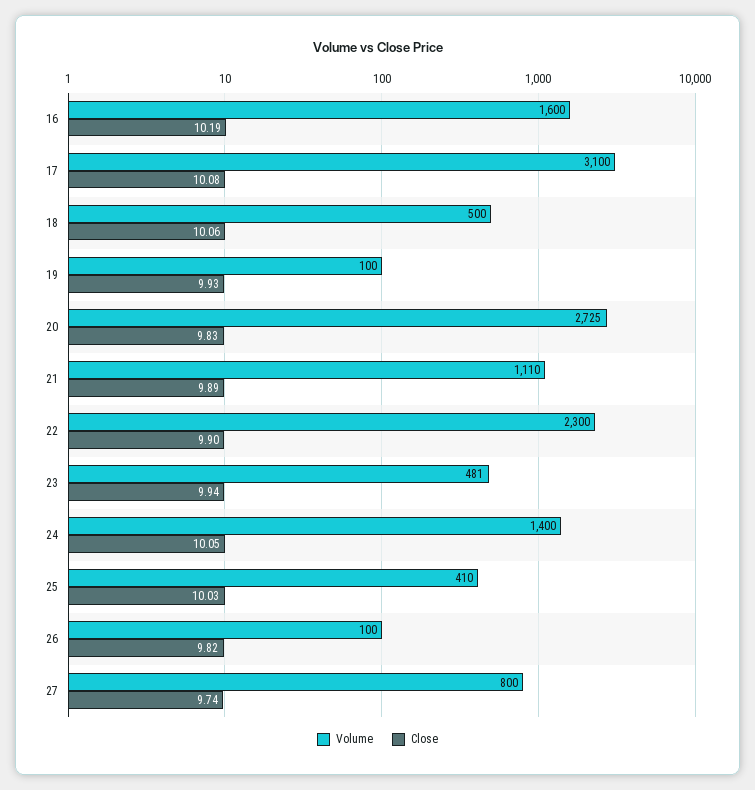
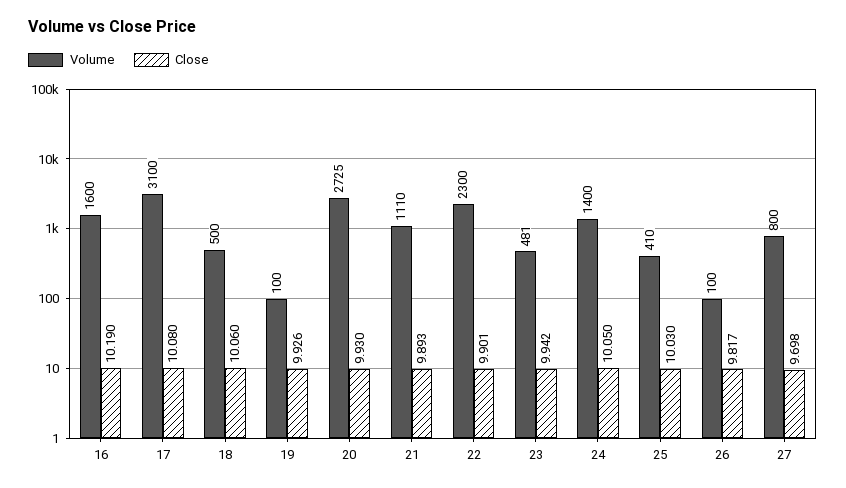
  {
    "Volume": {
      "16": 1600,
      "17": 3100,
      "18": 500,
      "19": 100,
      "20": 2725,
      "21": 1110,
      "22": 2300,
      "23": 481,
      "24": 1400,
      "25": 410,
      "26": 100,
      "27": 800
    },
    "Close": {
      "16": 10.19,
      "17": 10.08,
      "18": 10.06,
      "19": 9.926,
-     "20": 9.83,
+     "20": 9.93,
      "21": 9.893,
      "22": 9.901,
      "23": 9.942,
      "24": 10.05,
      "25": 10.03,
      "26": 9.817,
-     "27": 9.74
+     "27": 9.698
    }
  }

